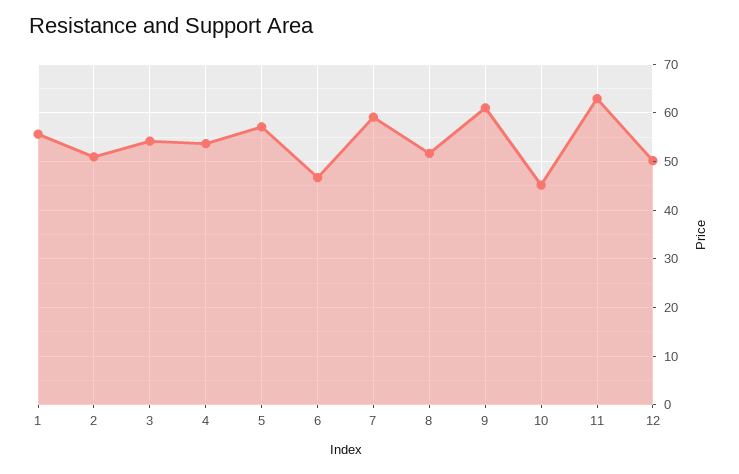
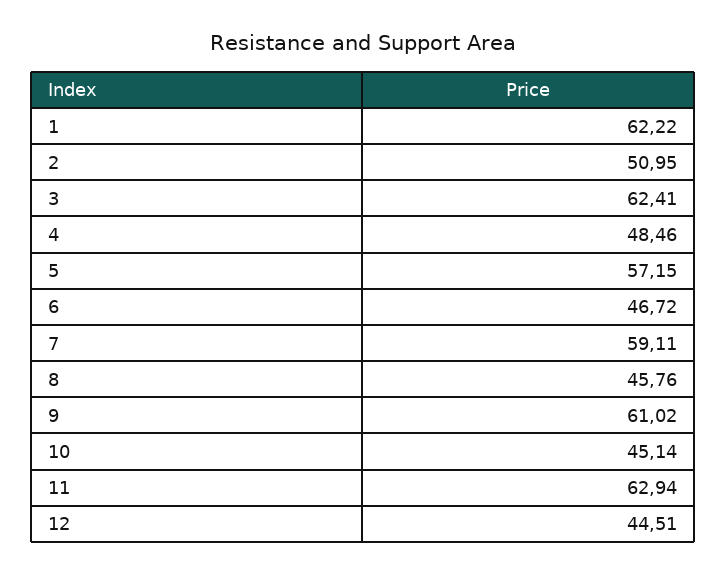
  {
-   "1": 56,
+   "1": 62.22,
    "2": 50.95,
-   "3": 54,
+   "3": 62.41,
-   "4": 54,
+   "4": 48.46,
    "5": 57.15,
    "6": 46.72,
    "7": 59.11,
-   "8": 52,
+   "8": 45.76,
    "9": 61.02,
    "10": 45.14,
    "11": 62.94,
-   "12": 50
+   "12": 44.51
  }

